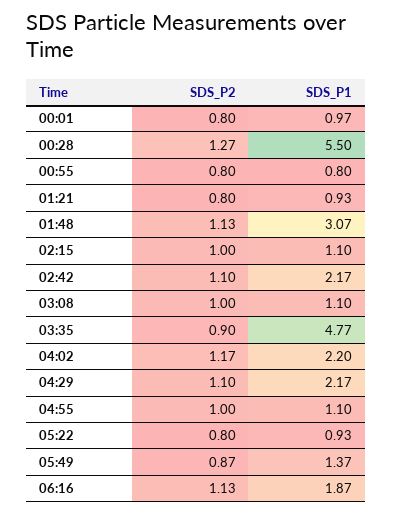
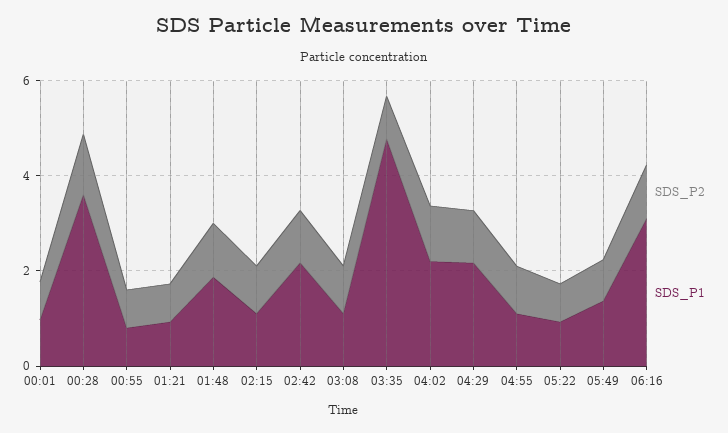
  {
    "SDS_P2": {
      "00:01": 0.8,
      "00:28": 1.27,
      "00:55": 0.8,
      "01:21": 0.8,
      "01:48": 1.13,
      "02:15": 1,
      "02:42": 1.1,
      "03:08": 1,
      "03:35": 0.9,
      "04:02": 1.17,
      "04:29": 1.1,
      "04:55": 1,
      "05:22": 0.8,
      "05:49": 0.87,
      "06:16": 1.13
    },
    "SDS_P1": {
      "00:01": 0.97,
-     "00:28": 5.5,
+     "00:28": 3.5,
      "00:55": 0.8,
      "01:21": 0.93,
-     "01:48": 3.07,
+     "01:48": 2,
      "02:15": 1.1,
      "02:42": 2.17,
      "03:08": 1.1,
      "03:35": 4.77,
      "04:02": 2.2,
      "04:29": 2.17,
      "04:55": 1.1,
      "05:22": 0.93,
      "05:49": 1.37,
-     "06:16": 1.87
+     "06:16": 3
    }
  }

